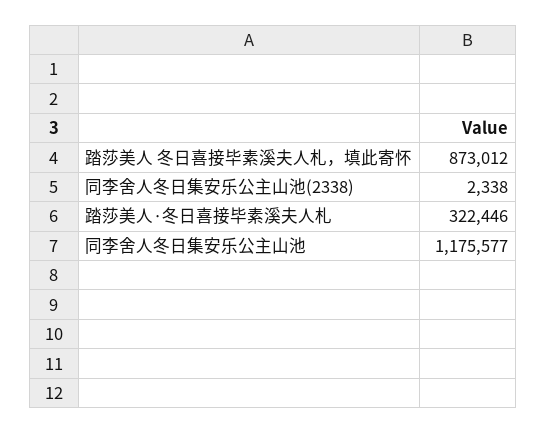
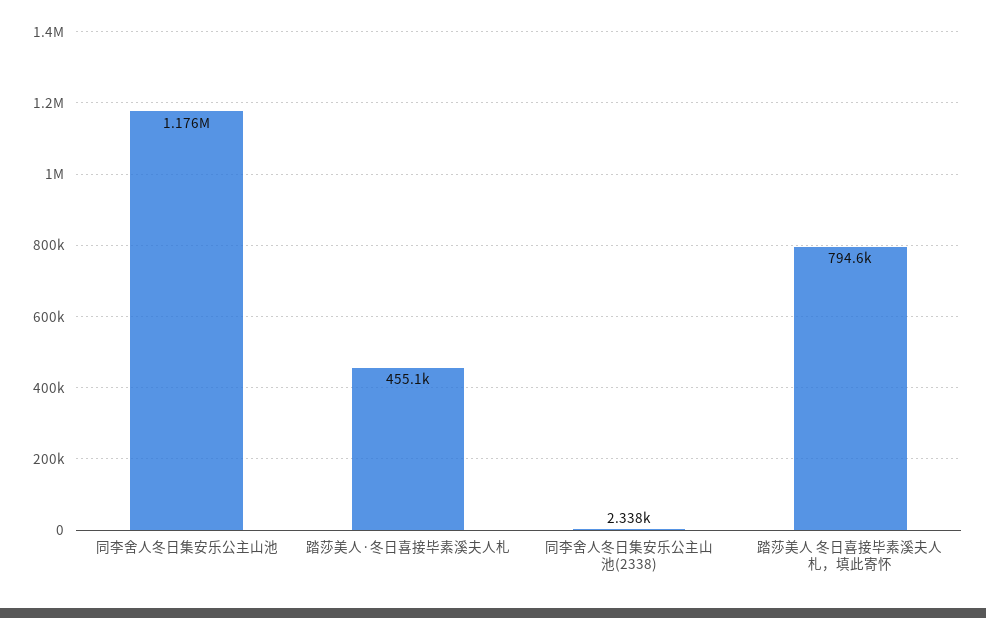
  {
-   "踏莎美人 冬日喜接毕素溪夫人札，填此寄怀": 873012,
+   "踏莎美人 冬日喜接毕素溪夫人札，填此寄怀": 794600,
    "同李舍人冬日集安乐公主山池(2338)": 2338,
-   "踏莎美人·冬日喜接毕素溪夫人札": 322446,
+   "踏莎美人·冬日喜接毕素溪夫人札": 455100,
    "同李舍人冬日集安乐公主山池": 1175577
  }

